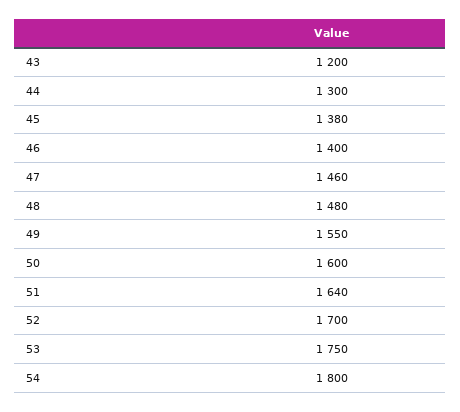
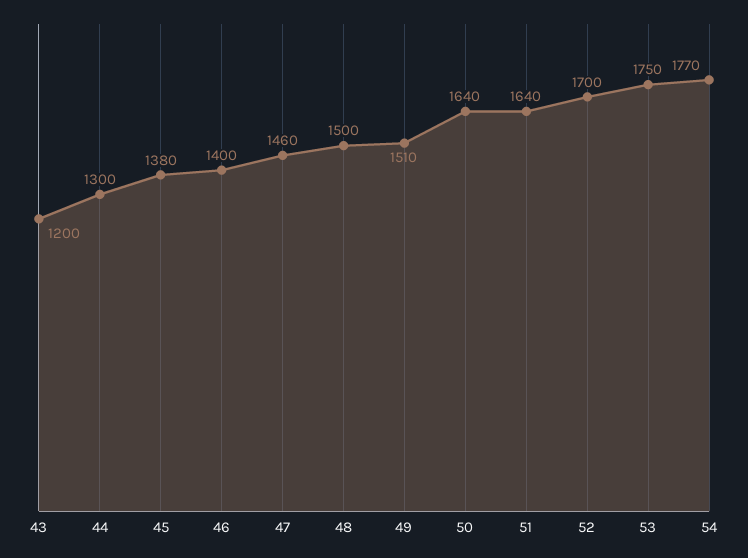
  {
    "43": 1200,
    "44": 1300,
    "45": 1380,
    "46": 1400,
    "47": 1460,
-   "48": 1480,
+   "48": 1500,
-   "49": 1550,
+   "49": 1510,
-   "50": 1600,
+   "50": 1640,
    "51": 1640,
    "52": 1700,
    "53": 1750,
-   "54": 1800
+   "54": 1770
  }

